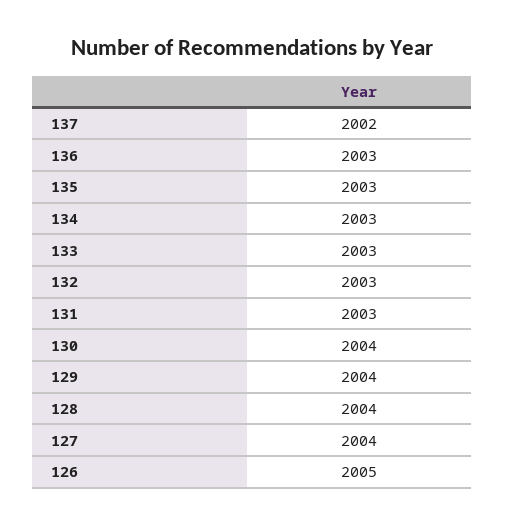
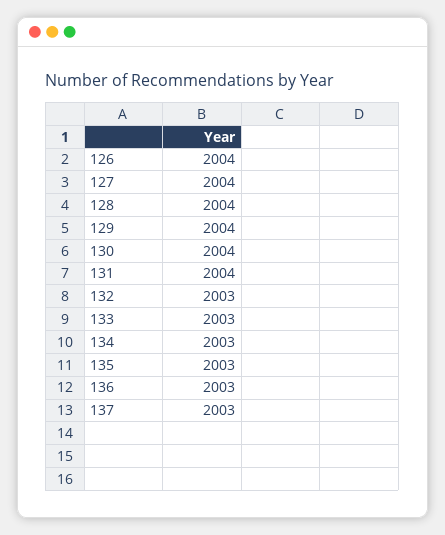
  {
-   "137": 2002,
+   "137": 2003,
    "136": 2003,
    "135": 2003,
    "134": 2003,
    "133": 2003,
    "132": 2003,
-   "131": 2003,
+   "131": 2004,
    "130": 2004,
    "129": 2004,
    "128": 2004,
    "127": 2004,
-   "126": 2005
+   "126": 2004
  }

